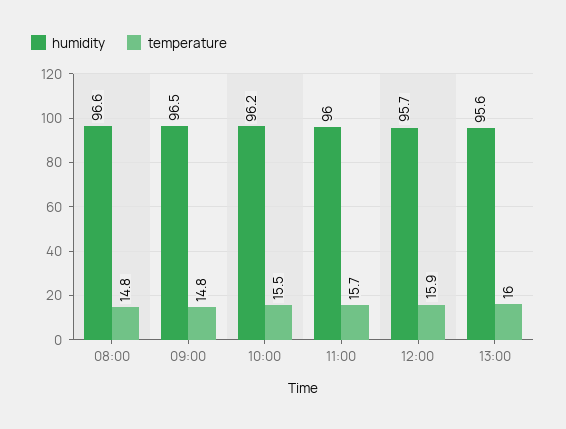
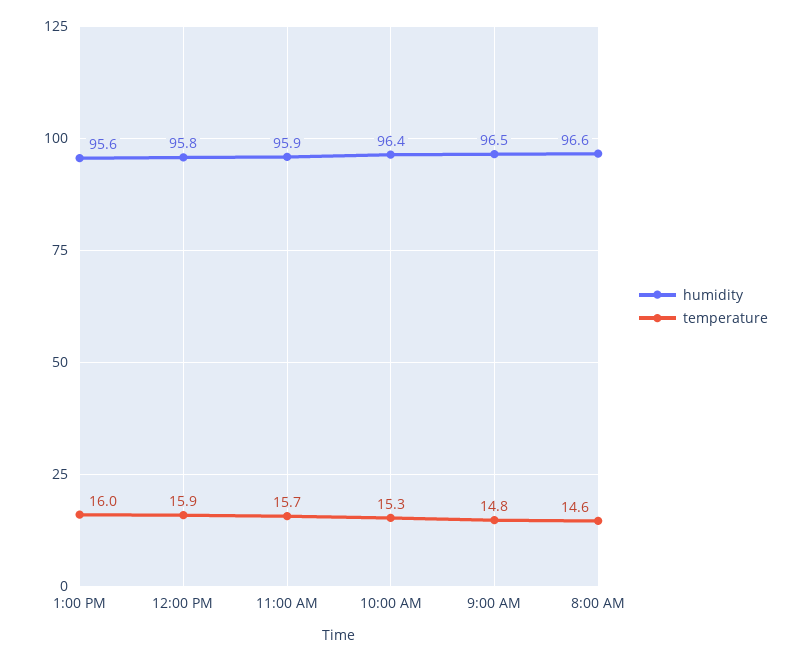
  {
    "humidity": {
      "08:00": 96.6,
      "09:00": 96.5,
-     "10:00": 96.2,
+     "10:00": 96.4,
-     "11:00": 96,
+     "11:00": 95.9,
-     "12:00": 95.7,
+     "12:00": 95.8,
      "13:00": 95.6
    },
    "temperature": {
-     "08:00": 14.8,
+     "08:00": 14.6,
      "09:00": 14.8,
-     "10:00": 15.5,
+     "10:00": 15.3,
      "11:00": 15.7,
      "12:00": 15.9,
      "13:00": 16
    }
  }

